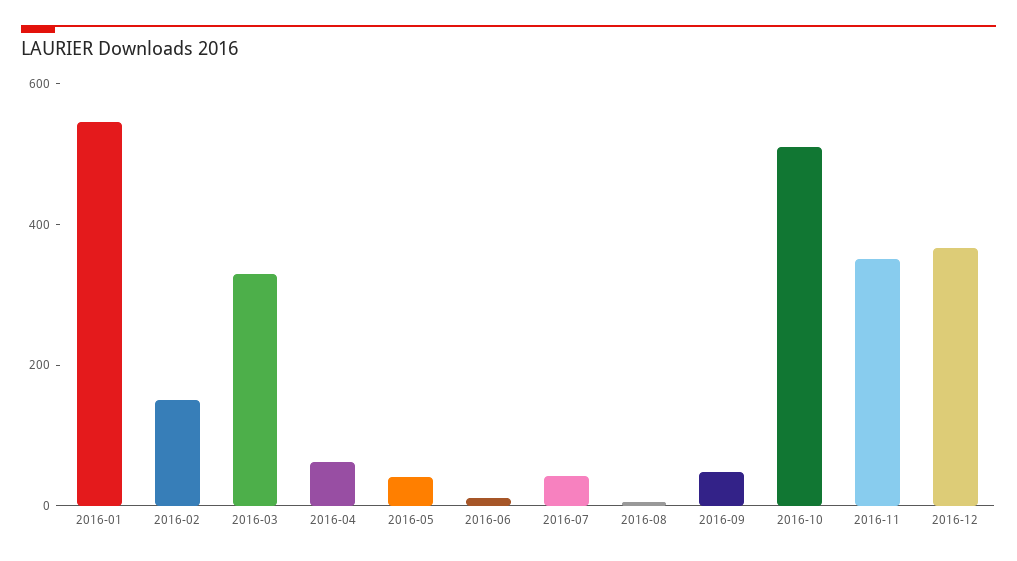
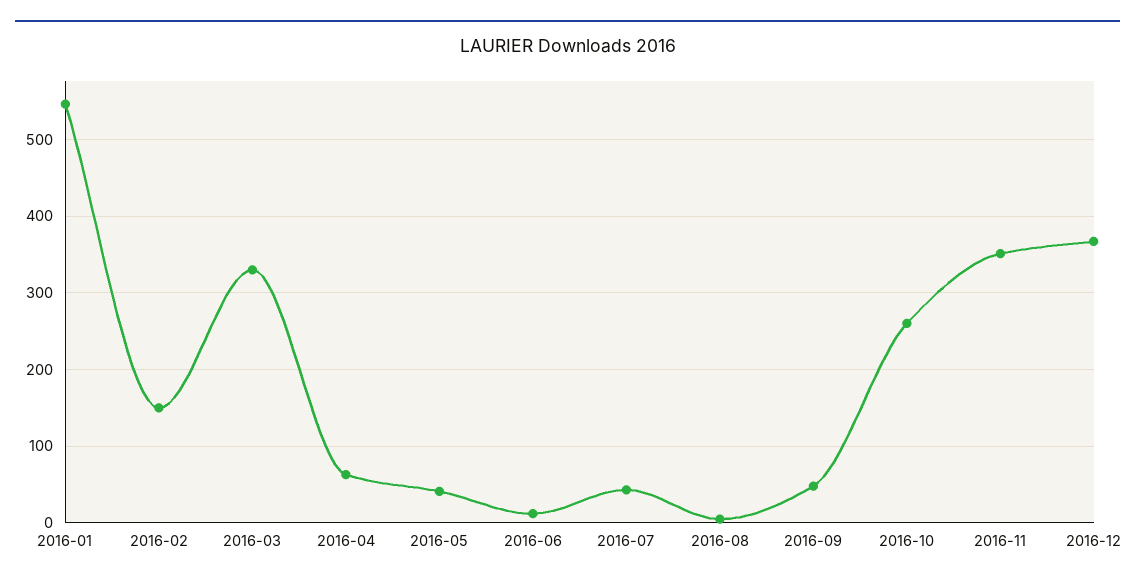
  {
    "2016-01": 550,
    "2016-02": 150,
    "2016-03": 330,
    "2016-04": 60,
    "2016-05": 40,
    "2016-06": 10,
    "2016-07": 40,
    "2016-08": 10,
    "2016-09": 50,
-   "2016-10": 500,
+   "2016-10": 260,
    "2016-11": 350,
    "2016-12": 370
  }

